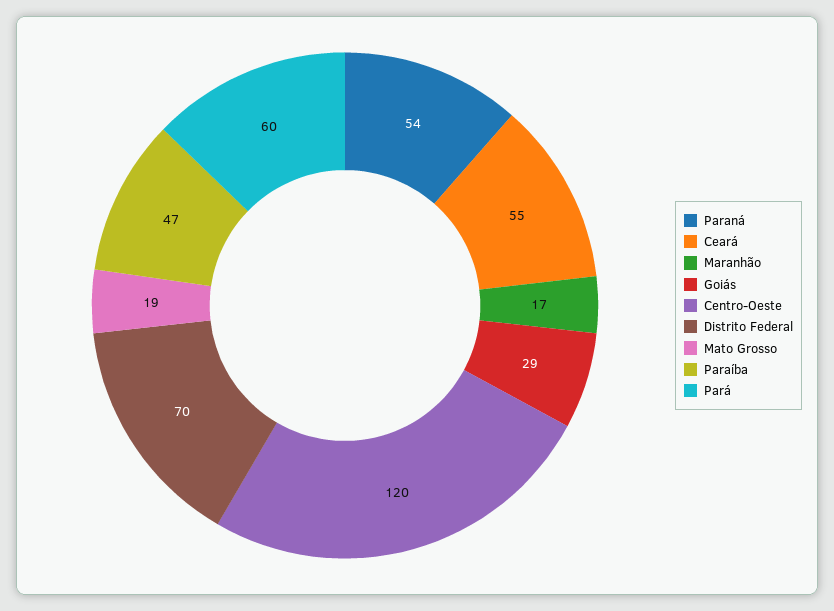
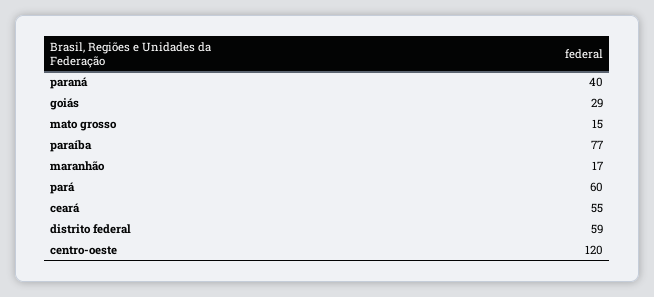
  {
-   "Paraná": 54,
+   "Paraná": 40,
    "Ceará": 55,
    "Maranhão": 17,
    "Goiás": 29,
    "Centro-Oeste": 120,
-   "Distrito Federal": 70,
+   "Distrito Federal": 59,
-   "Mato Grosso": 19,
+   "Mato Grosso": 15,
-   "Paraíba": 47,
+   "Paraíba": 77,
    "Pará": 60
  }

